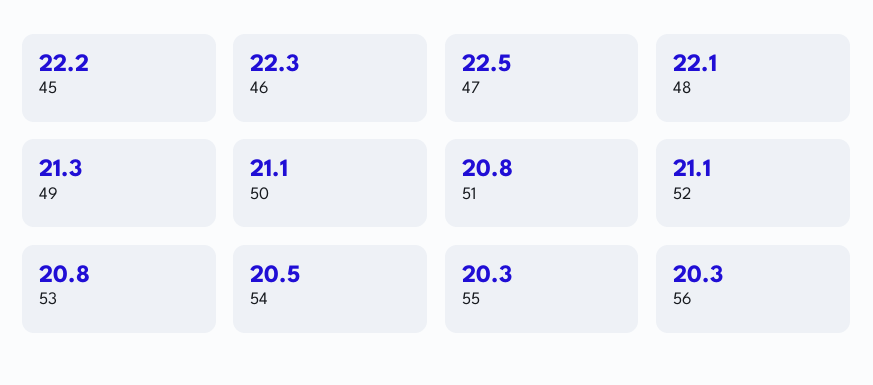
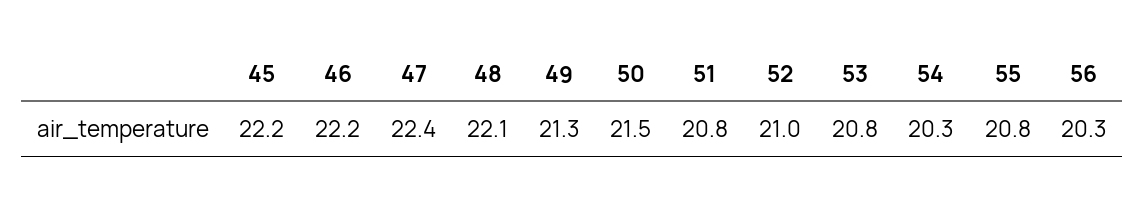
  {
    "45": 22.2,
-   "46": 22.3,
+   "46": 22.2,
-   "47": 22.5,
+   "47": 22.4,
    "48": 22.1,
    "49": 21.3,
-   "50": 21.1,
+   "50": 21.5,
    "51": 20.8,
-   "52": 21.1,
+   "52": 21,
    "53": 20.8,
-   "54": 20.5,
+   "54": 20.3,
-   "55": 20.3,
+   "55": 20.8,
    "56": 20.3
  }

